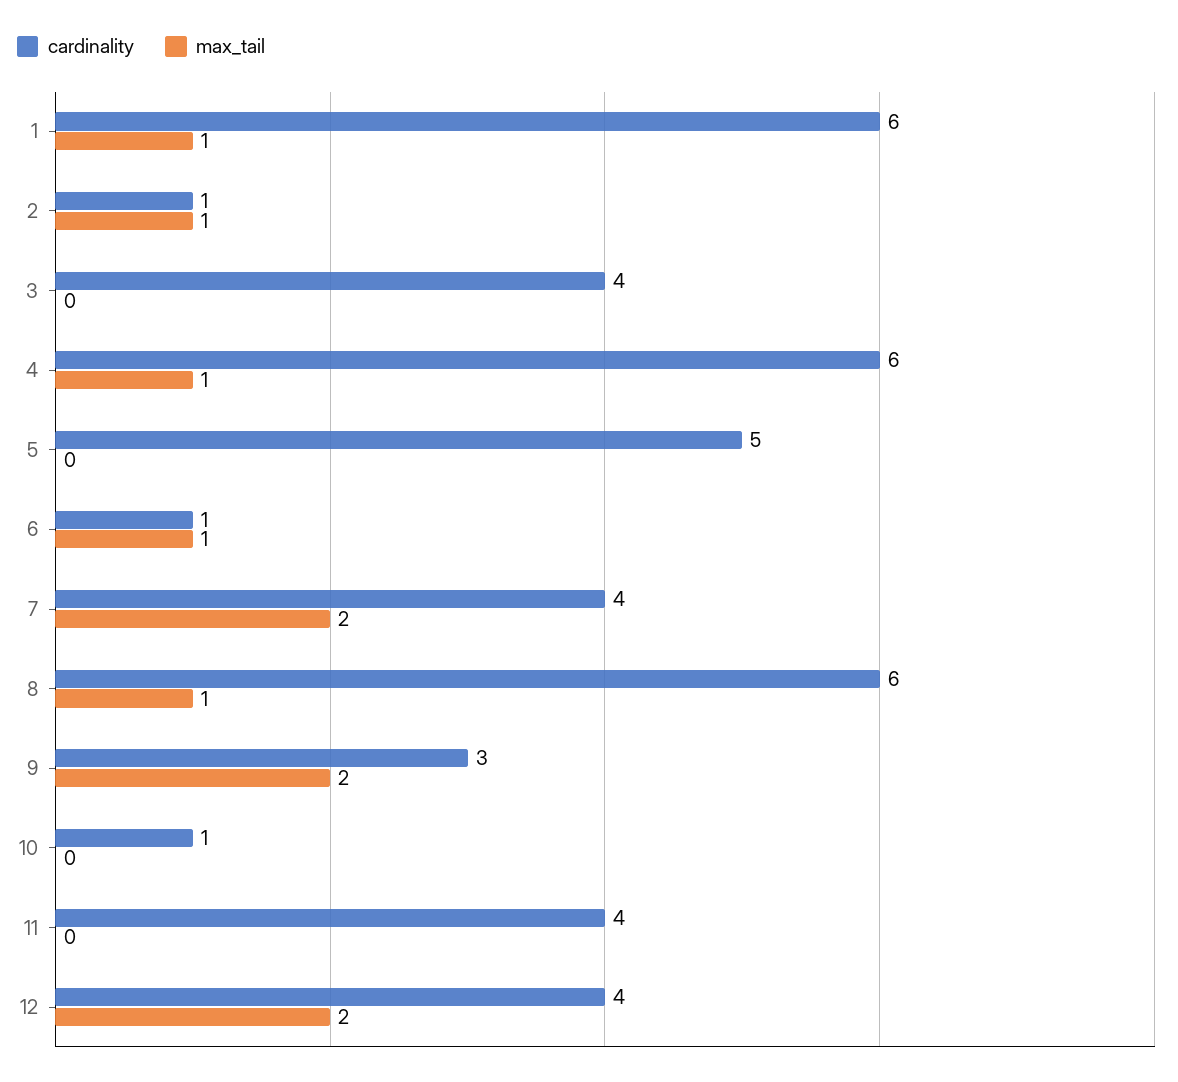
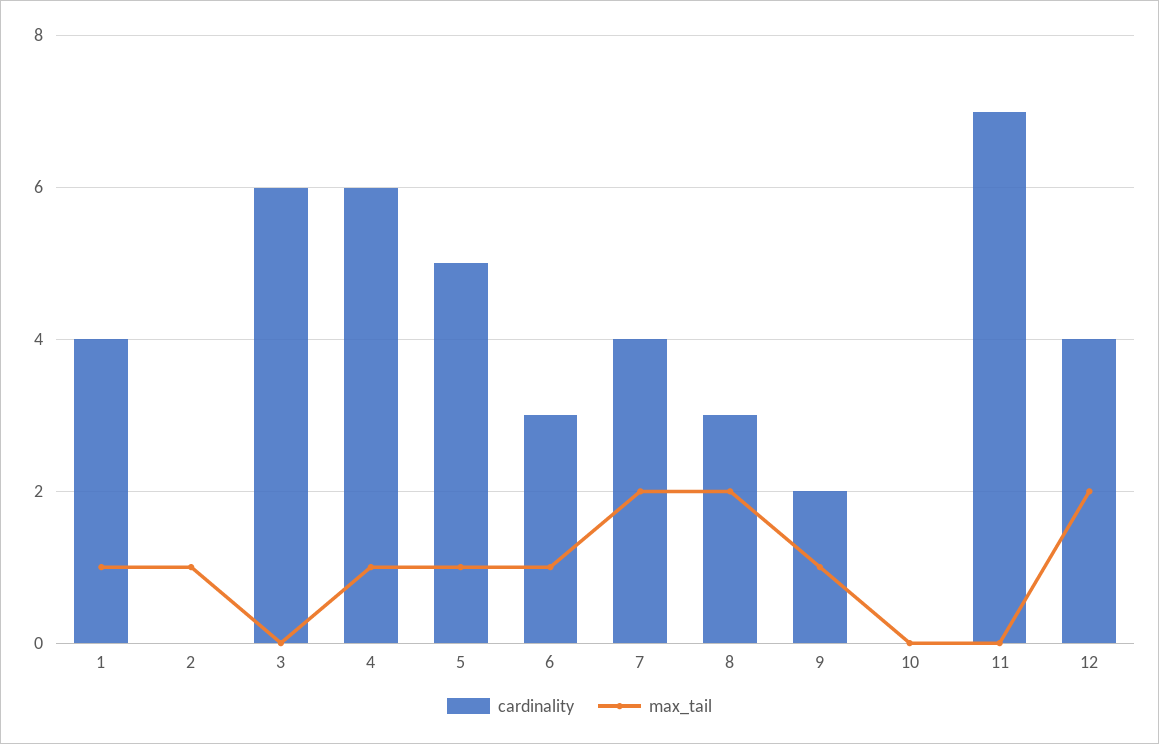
  {
    "cardinality": {
-     "1": 6,
+     "1": 4,
-     "2": 1,
+     "2": 0,
-     "3": 4,
+     "3": 6,
      "4": 6,
      "5": 5,
-     "6": 1,
+     "6": 3,
      "7": 4,
-     "8": 6,
+     "8": 3,
-     "9": 3,
+     "9": 2,
-     "10": 1,
+     "10": 0,
-     "11": 4,
+     "11": 7,
      "12": 4
    },
    "max_tail": {
      "1": 1,
      "2": 1,
      "3": 0,
      "4": 1,
-     "5": 0,
+     "5": 1,
      "6": 1,
      "7": 2,
-     "8": 1,
+     "8": 2,
-     "9": 2,
+     "9": 1,
      "10": 0,
      "11": 0,
      "12": 2
    }
  }

